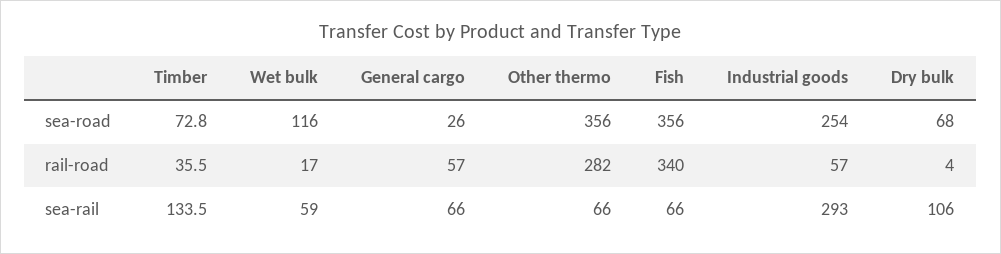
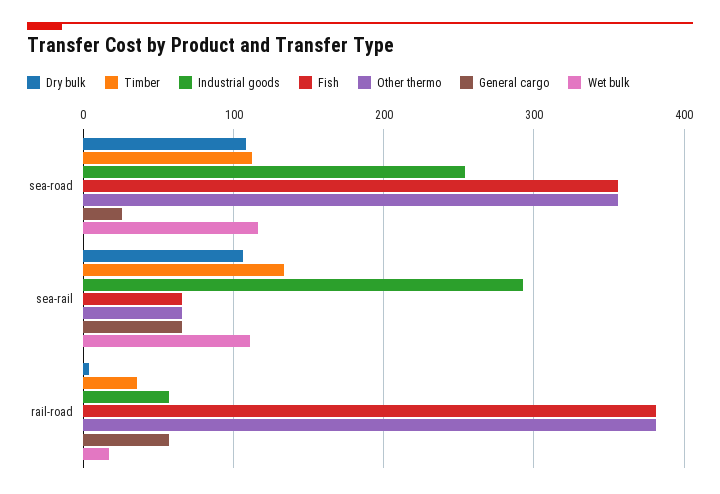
  {
    "Timber": {
-     "sea-road": 72.8,
+     "sea-road": 110,
      "rail-road": 35.5,
      "sea-rail": 133.5
    },
    "Wet bulk": {
      "sea-road": 116,
      "rail-road": 17,
-     "sea-rail": 59
+     "sea-rail": 110
    },
    "General cargo": {
      "sea-road": 26,
      "rail-road": 57,
      "sea-rail": 66
    },
    "Other thermo": {
      "sea-road": 356,
-     "rail-road": 282,
+     "rail-road": 380,
      "sea-rail": 66
    },
    "Fish": {
      "sea-road": 356,
-     "rail-road": 340,
+     "rail-road": 380,
      "sea-rail": 66
    },
    "Industrial goods": {
      "sea-road": 254,
      "rail-road": 57,
      "sea-rail": 293
    },
    "Dry bulk": {
-     "sea-road": 68,
+     "sea-road": 110,
      "rail-road": 4,
      "sea-rail": 106
    }
  }

